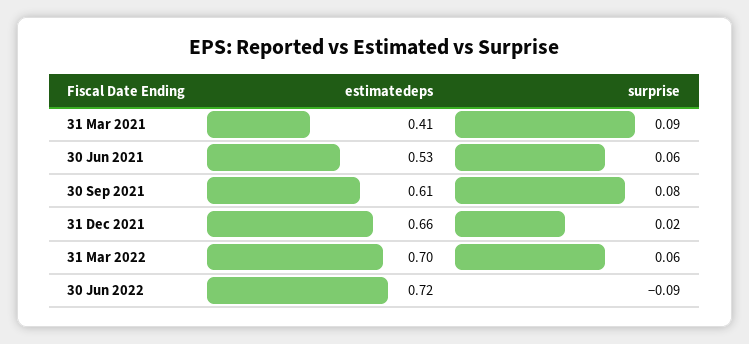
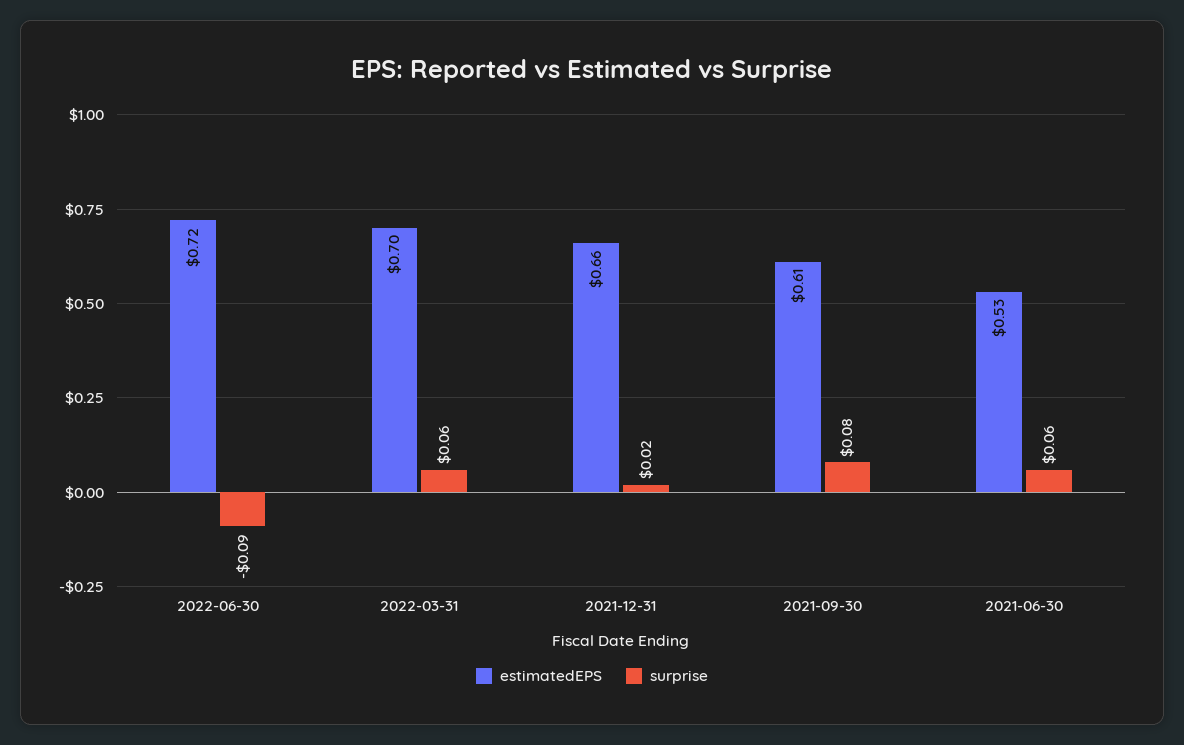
  {
    "estimatedeps": {
-     "31 Mar 2021": 0.41,
      "30 Jun 2021": 0.53,
      "30 Sep 2021": 0.61,
      "31 Dec 2021": 0.66,
      "31 Mar 2022": 0.7,
      "30 Jun 2022": 0.72
    },
    "surprise": {
-     "31 Mar 2021": 0.09,
      "30 Jun 2021": 0.06,
      "30 Sep 2021": 0.08,
      "31 Dec 2021": 0.02,
      "31 Mar 2022": 0.06,
      "30 Jun 2022": -0.09
    }
  }

